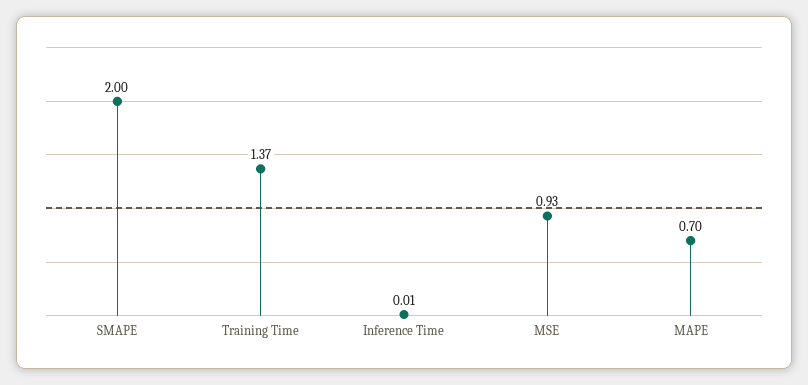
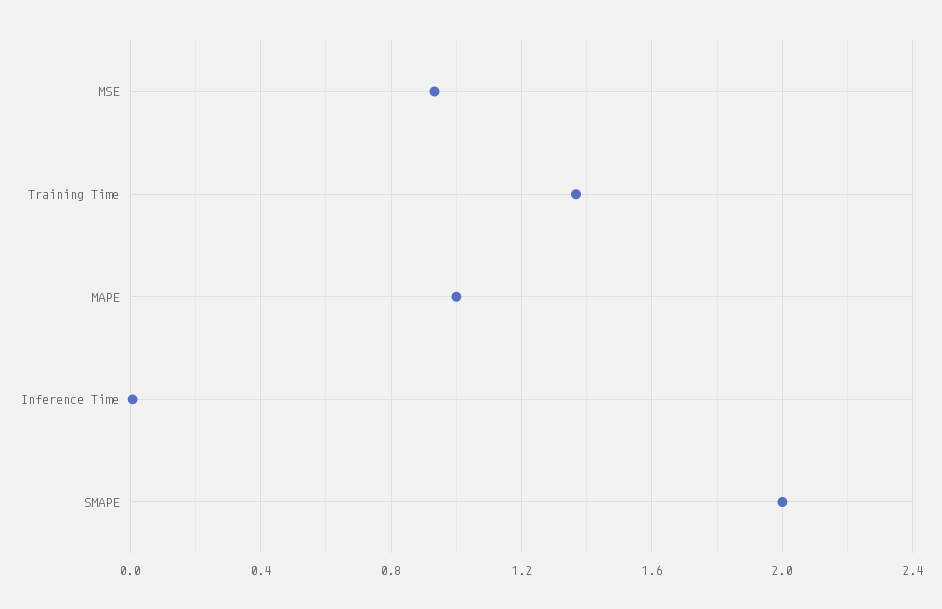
  {
    "SMAPE": 2,
    "Training Time": 1.37,
    "Inference Time": 0.01,
    "MSE": 0.93,
-   "MAPE": 0.7
+   "MAPE": 1
  }

